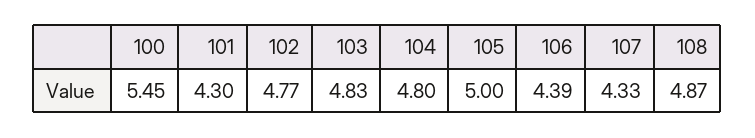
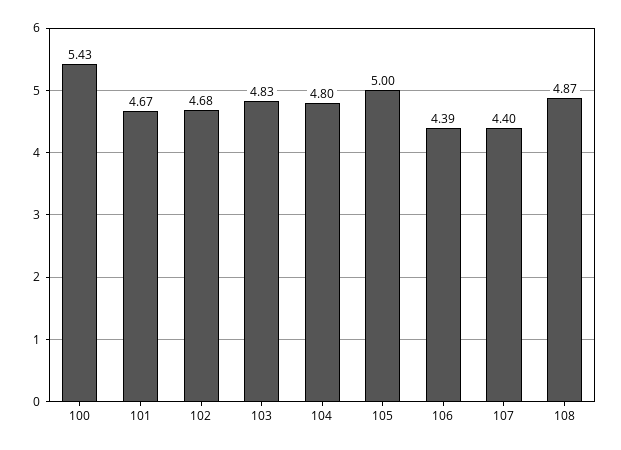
  {
-   "100": 5.45,
+   "100": 5.43,
-   "101": 4.3,
+   "101": 4.67,
-   "102": 4.77,
+   "102": 4.68,
    "103": 4.83,
    "104": 4.8,
    "105": 5,
    "106": 4.39,
-   "107": 4.33,
+   "107": 4.4,
    "108": 4.87
  }

